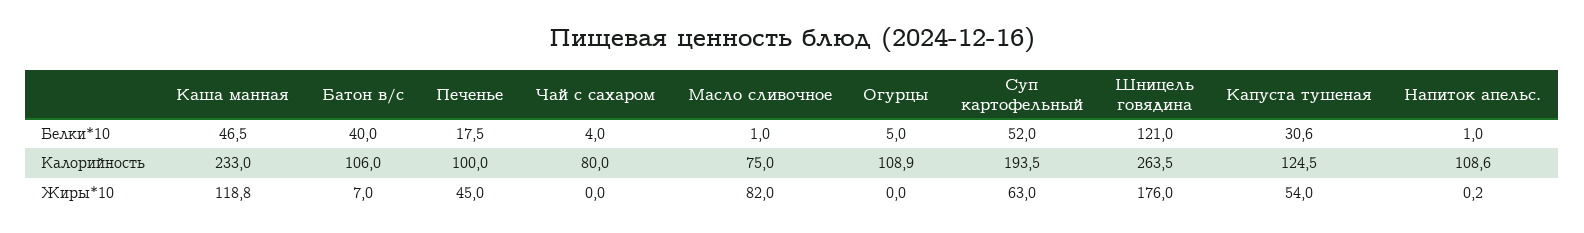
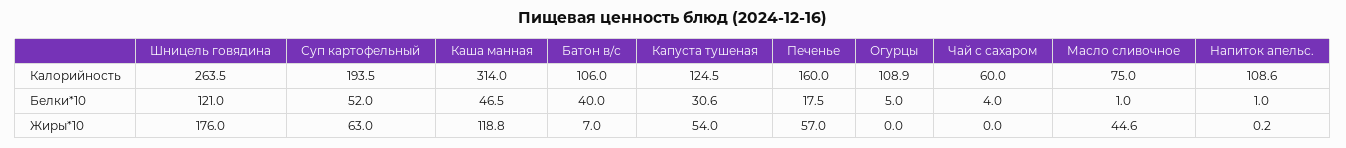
  {
    "Каша манная": {
      "Белки*10": 46.5,
-     "Калорийность": 233,
+     "Калорийность": 314,
      "Жиры*10": 118.8
    },
    "Батон в/с": {
      "Белки*10": 40,
      "Калорийность": 106,
      "Жиры*10": 7
    },
    "Печенье": {
      "Белки*10": 17.5,
-     "Калорийность": 100,
+     "Калорийность": 160,
-     "Жиры*10": 45
+     "Жиры*10": 57
    },
    "Чай с сахаром": {
      "Белки*10": 4,
-     "Калорийность": 80,
+     "Калорийность": 60,
      "Жиры*10": 0
    },
    "Масло сливочное": {
      "Белки*10": 1,
      "Калорийность": 75,
-     "Жиры*10": 82
+     "Жиры*10": 44.6
    },
    "Огурцы": {
      "Белки*10": 5,
      "Калорийность": 108.9,
      "Жиры*10": 0
    },
    "Суп картофельный": {
      "Белки*10": 52,
      "Калорийность": 193.5,
      "Жиры*10": 63
    },
    "Шницель говядина": {
      "Белки*10": 121,
      "Калорийность": 263.5,
      "Жиры*10": 176
    },
    "Капуста тушеная": {
      "Белки*10": 30.6,
      "Калорийность": 124.5,
      "Жиры*10": 54
    },
    "Напиток апельс.": {
      "Белки*10": 1,
      "Калорийность": 108.6,
      "Жиры*10": 0.2
    }
  }

